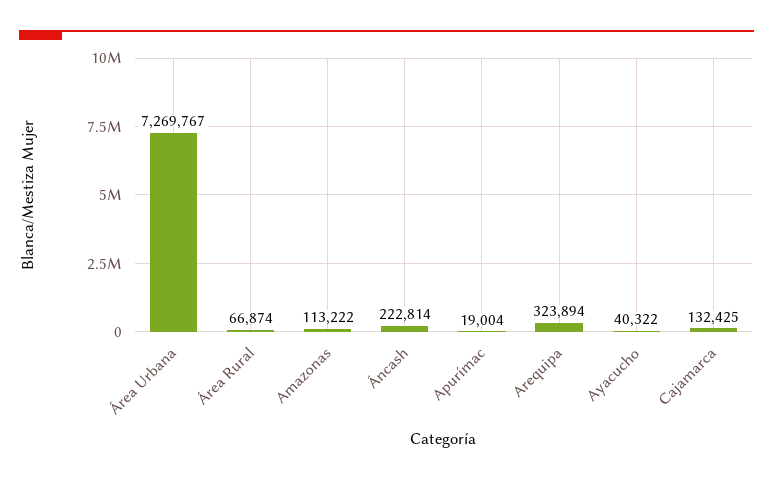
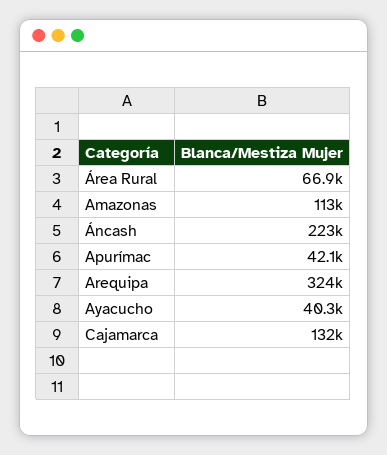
  {
-   "Área Urbana": 7269767,
    "Área Rural": 66874,
    "Amazonas": 113222,
    "Áncash": 222814,
-   "Apurímac": 19004,
+   "Apurímac": 42100,
    "Arequipa": 323894,
    "Ayacucho": 40322,
    "Cajamarca": 132425
  }

